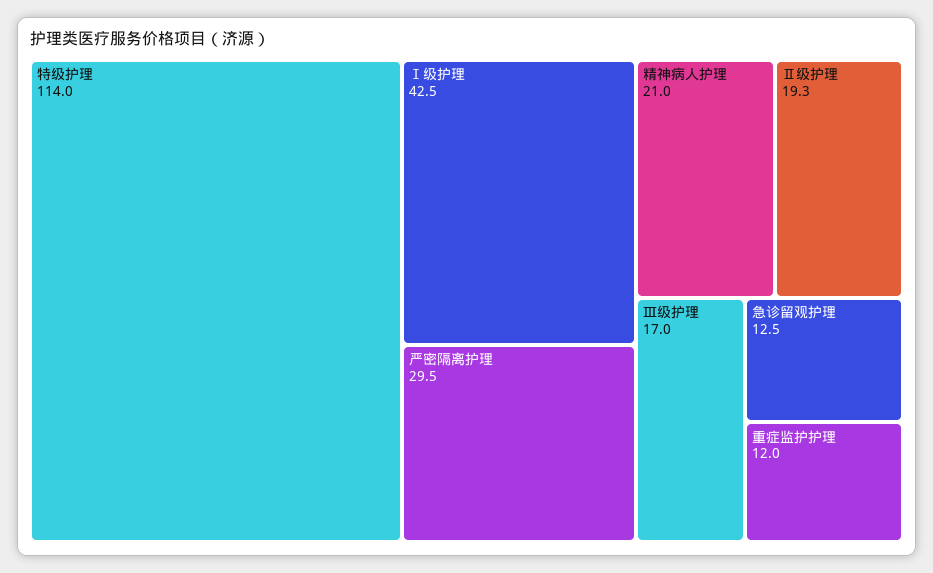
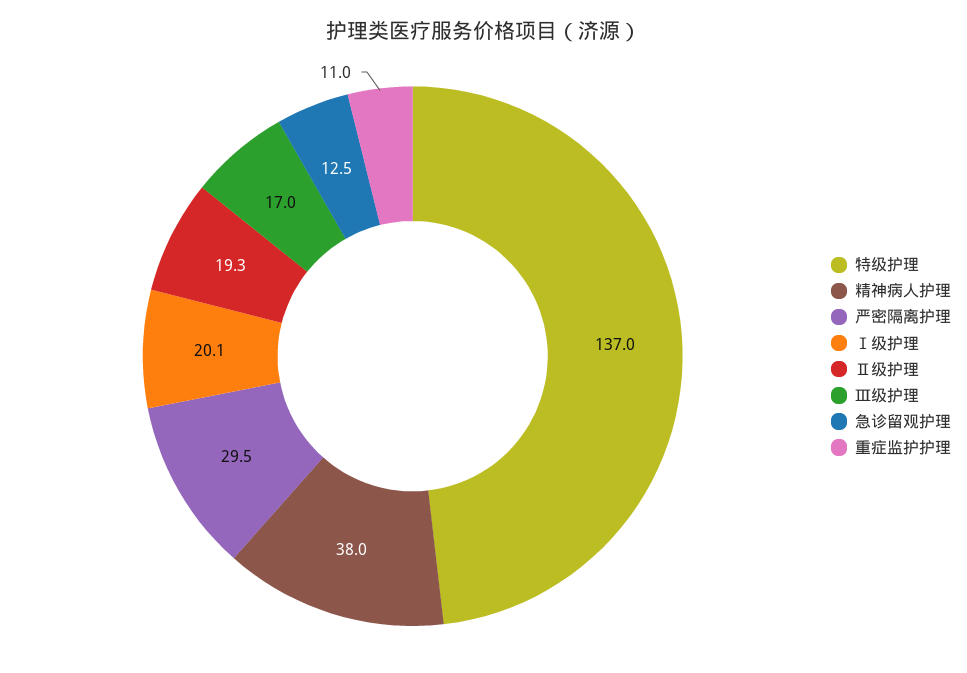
  {
-   "特级护理": 114,
+   "特级护理": 137,
-   "Ⅰ级护理": 42.5,
+   "Ⅰ级护理": 20.1,
    "严密隔离护理": 29.5,
-   "精神病人护理": 21,
+   "精神病人护理": 38,
    "Ⅱ级护理": 19.3,
    "Ⅲ级护理": 17,
    "急诊留观护理": 12.5,
-   "重症监护护理": 12
+   "重症监护护理": 11
  }

